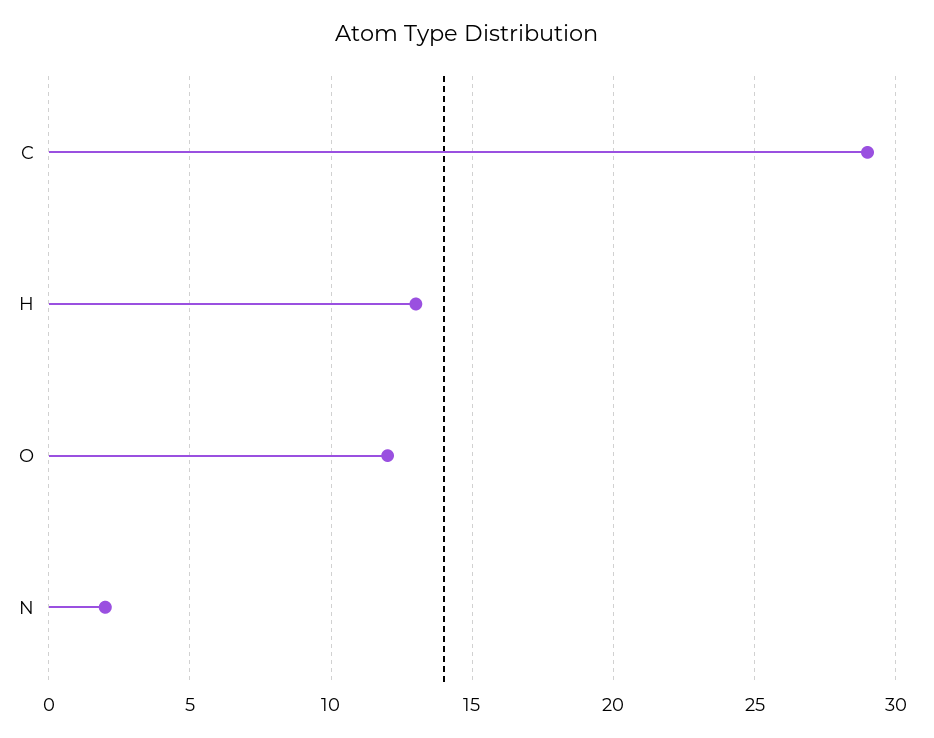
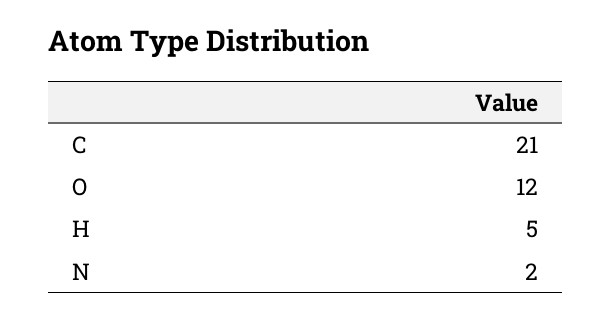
  {
-   "C": 29,
+   "C": 21,
-   "H": 13,
+   "H": 5,
    "O": 12,
    "N": 2
  }

